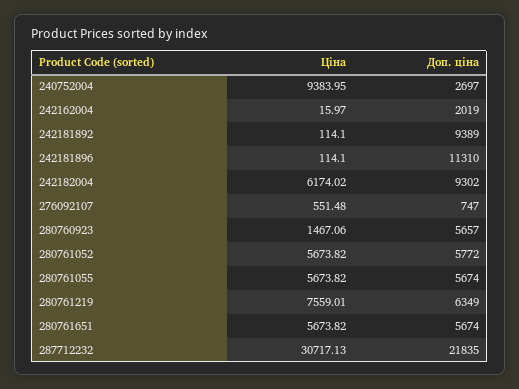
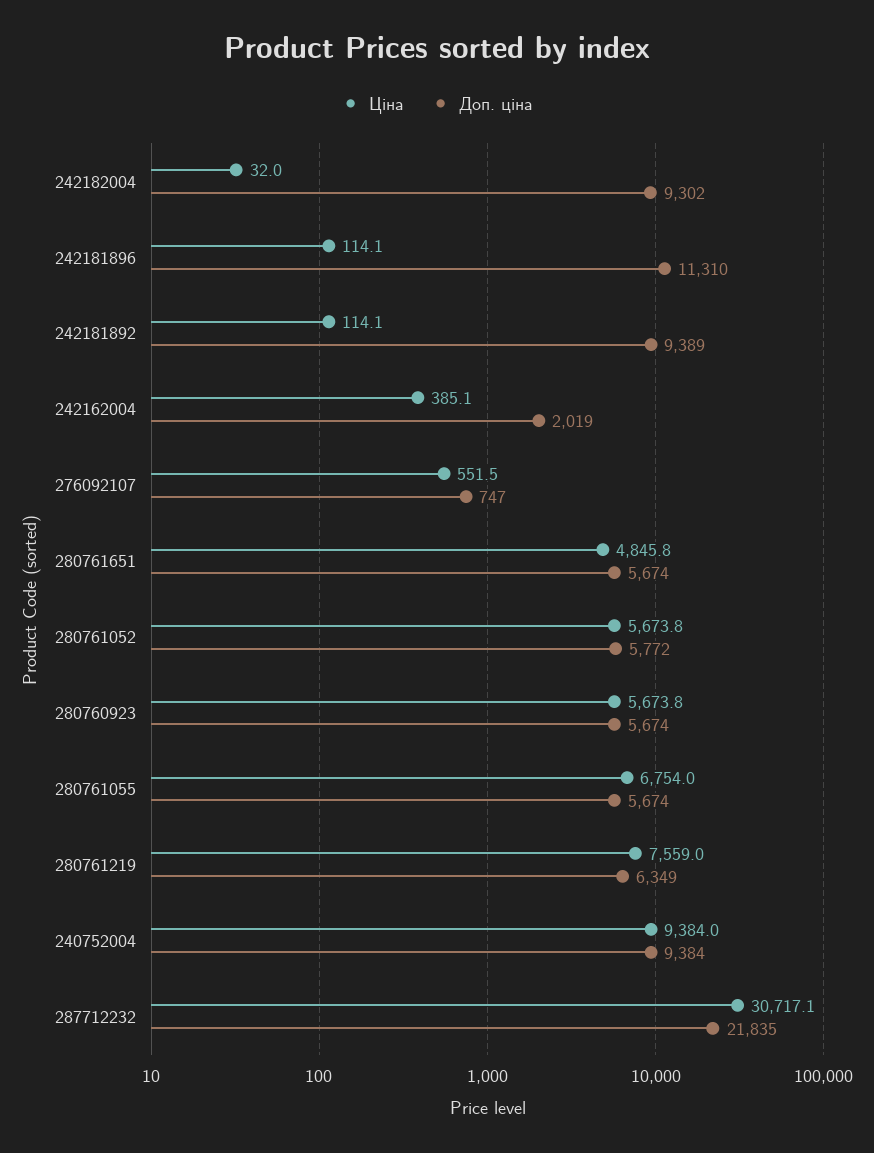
  {
    "Ціна": {
      "240752004": 9383.95,
-     "242162004": 15.97,
+     "242162004": 385.1,
      "242181892": 114.1,
      "242181896": 114.1,
-     "242182004": 6174.02,
+     "242182004": 32,
      "276092107": 551.48,
-     "280760923": 1467.06,
+     "280760923": 5673.8,
      "280761052": 5673.82,
-     "280761055": 5673.82,
+     "280761055": 6754,
      "280761219": 7559.01,
-     "280761651": 5673.82,
+     "280761651": 4845.8,
      "287712232": 30717.13
    },
    "Доп. ціна": {
-     "240752004": 2697,
+     "240752004": 9384,
      "242162004": 2019,
      "242181892": 9389,
      "242181896": 11310,
      "242182004": 9302,
      "276092107": 747,
-     "280760923": 5657,
+     "280760923": 5674,
      "280761052": 5772,
      "280761055": 5674,
      "280761219": 6349,
      "280761651": 5674,
      "287712232": 21835
    }
  }

